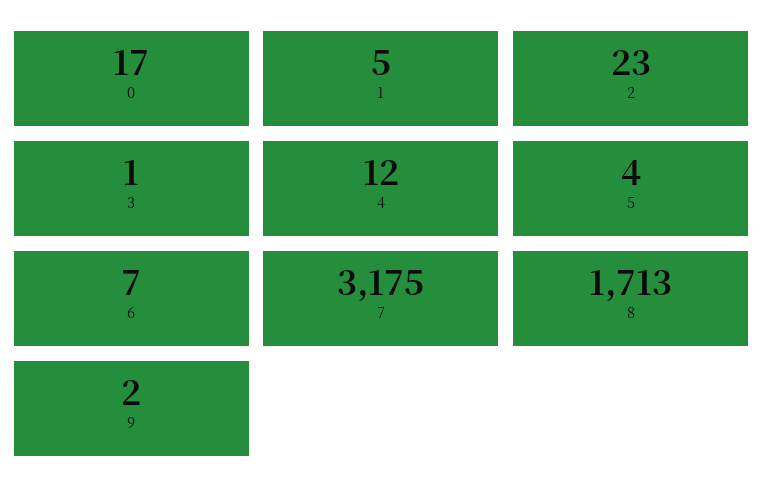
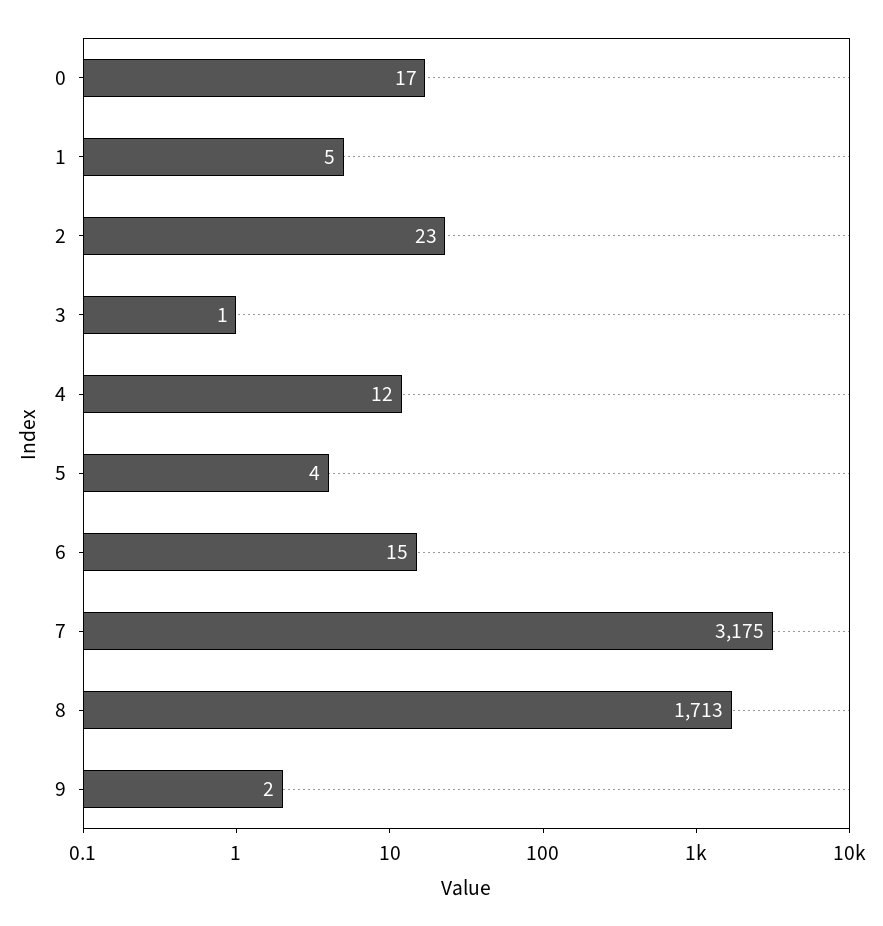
  {
    "0": 17,
    "1": 5,
    "2": 23,
    "3": 1,
    "4": 12,
    "5": 4,
-   "6": 7,
+   "6": 15,
    "7": 3175,
    "8": 1713,
    "9": 2
  }

